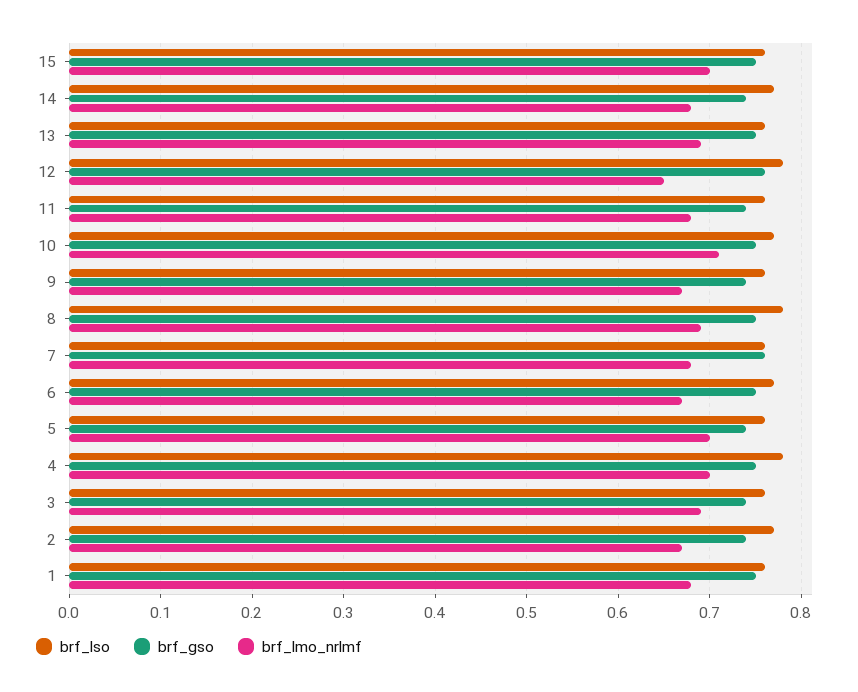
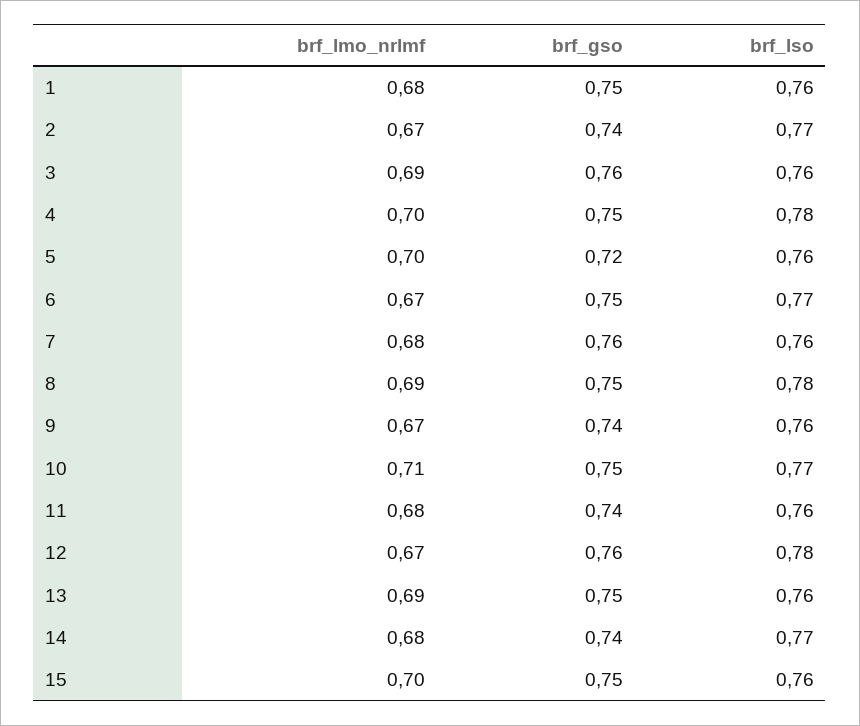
  {
    "brf_lso": {
      "15": 0.76,
      "14": 0.77,
      "13": 0.76,
      "12": 0.78,
      "11": 0.76,
      "10": 0.77,
      "9": 0.76,
      "8": 0.78,
      "7": 0.76,
      "6": 0.77,
      "5": 0.76,
      "4": 0.78,
      "3": 0.76,
      "2": 0.77,
      "1": 0.76
    },
    "brf_gso": {
      "15": 0.75,
      "14": 0.74,
      "13": 0.75,
      "12": 0.76,
      "11": 0.74,
      "10": 0.75,
      "9": 0.74,
      "8": 0.75,
      "7": 0.76,
      "6": 0.75,
-     "5": 0.74,
+     "5": 0.72,
      "4": 0.75,
-     "3": 0.74,
+     "3": 0.76,
      "2": 0.74,
      "1": 0.75
    },
    "brf_lmo_nrlmf": {
      "15": 0.7,
      "14": 0.68,
      "13": 0.69,
-     "12": 0.65,
+     "12": 0.67,
      "11": 0.68,
      "10": 0.71,
      "9": 0.67,
      "8": 0.69,
      "7": 0.68,
      "6": 0.67,
      "5": 0.7,
      "4": 0.7,
      "3": 0.69,
      "2": 0.67,
      "1": 0.68
    }
  }

